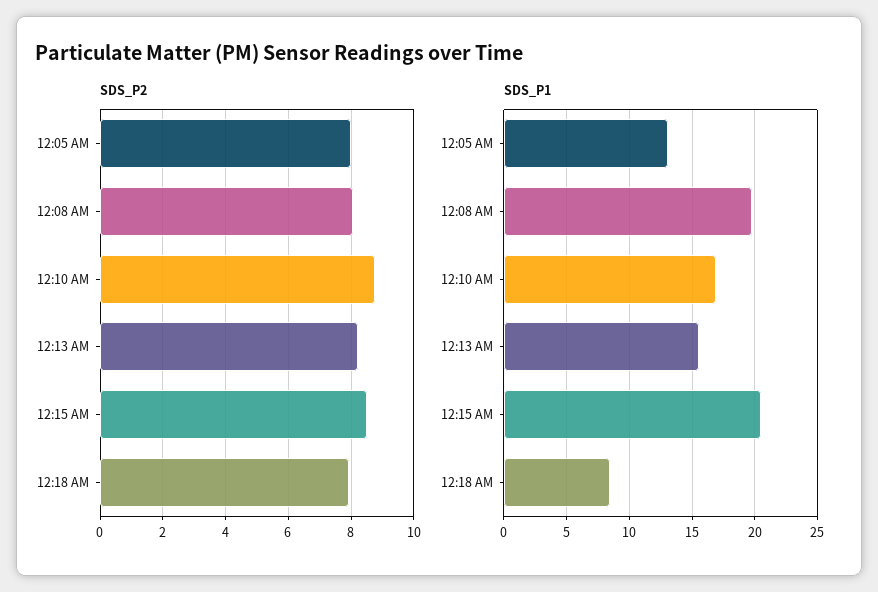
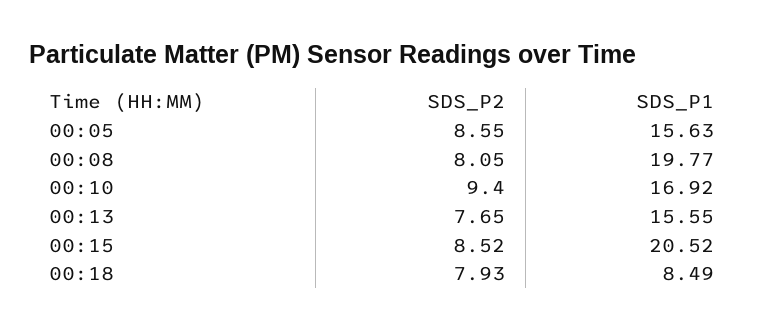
  {
    "SDS_P2": {
-     "12:05 AM": 8,
+     "12:05 AM": 8.55,
      "12:08 AM": 8.05,
-     "12:10 AM": 8.8,
+     "12:10 AM": 9.4,
-     "12:13 AM": 8.2,
+     "12:13 AM": 7.65,
      "12:15 AM": 8.52,
      "12:18 AM": 7.93
    },
    "SDS_P1": {
-     "12:05 AM": 13,
+     "12:05 AM": 15.63,
      "12:08 AM": 19.77,
      "12:10 AM": 16.92,
      "12:13 AM": 15.55,
      "12:15 AM": 20.52,
      "12:18 AM": 8.49
    }
  }

